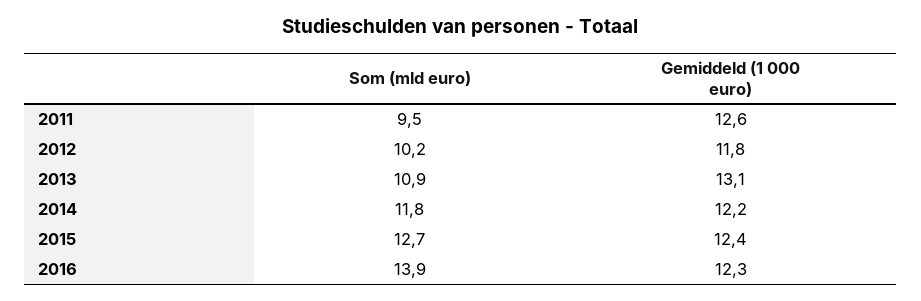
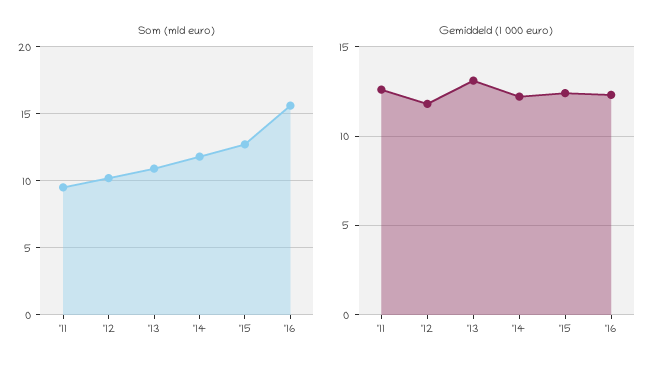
  {
    "Som (mld euro)": {
      "2011": 9.5,
      "2012": 10.2,
      "2013": 10.9,
      "2014": 11.8,
      "2015": 12.7,
-     "2016": 13.9
+     "2016": 15.5
    },
    "Gemiddeld (1 000 euro)": {
      "2011": 12.6,
      "2012": 11.8,
      "2013": 13.1,
      "2014": 12.2,
      "2015": 12.4,
      "2016": 12.3
    }
  }

